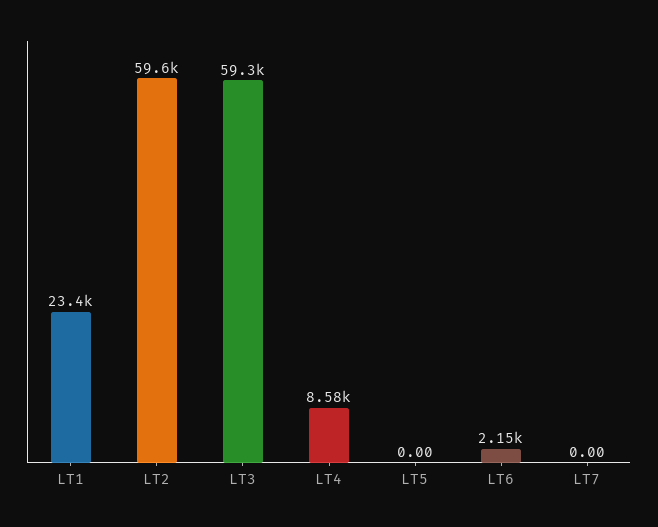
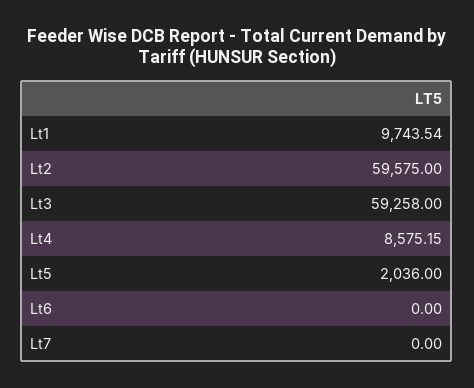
  {
-   "LT1": 23400,
+   "LT1": 9743.54,
    "LT2": 59575,
    "LT3": 59258,
    "LT4": 8575.15,
-   "LT5": 0,
+   "LT5": 2036,
-   "LT6": 2150,
+   "LT6": 0,
    "LT7": 0
  }

